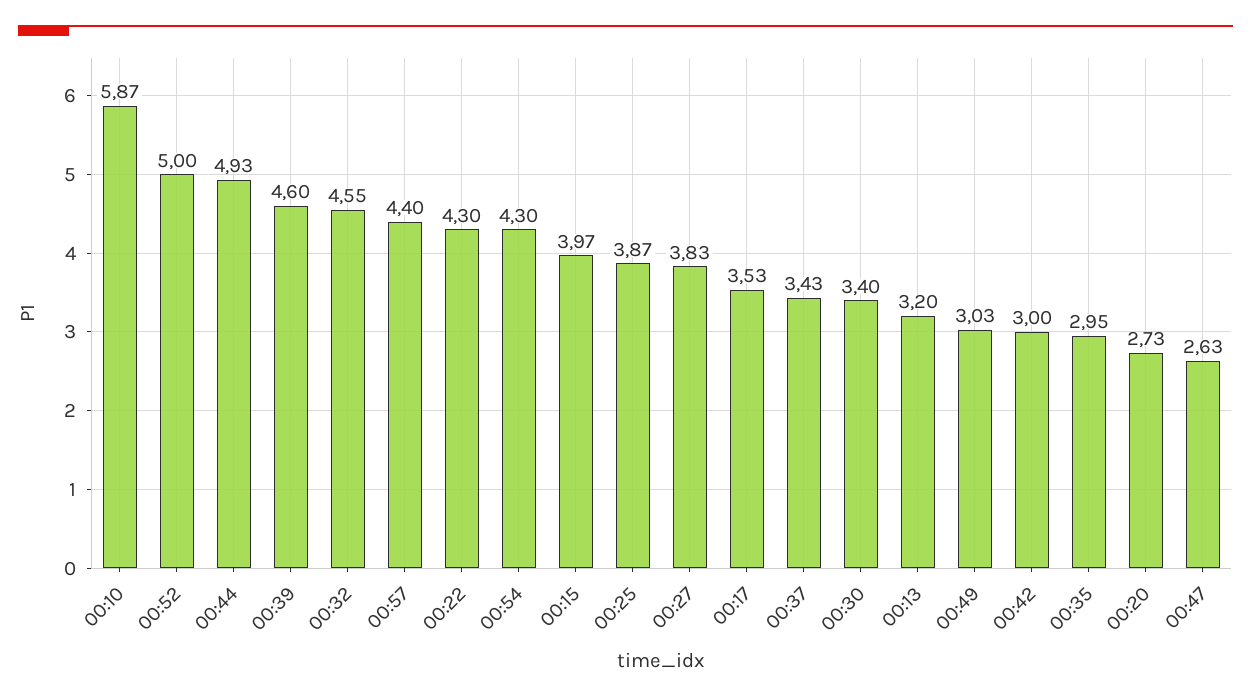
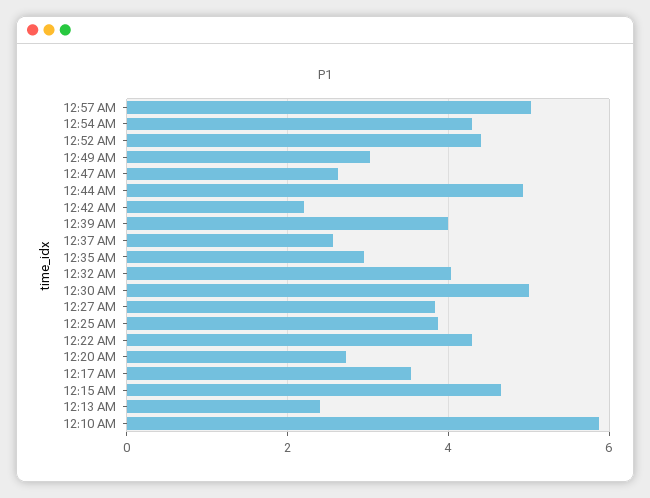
  {
    "00:10": 5.87,
-   "00:52": 5,
+   "00:52": 4.4,
    "00:44": 4.93,
-   "00:39": 4.6,
+   "00:39": 4,
-   "00:32": 4.55,
+   "00:32": 4,
-   "00:57": 4.4,
+   "00:57": 5,
    "00:22": 4.3,
    "00:54": 4.3,
-   "00:15": 3.97,
+   "00:15": 4.6,
    "00:25": 3.87,
    "00:27": 3.83,
    "00:17": 3.53,
-   "00:37": 3.43,
+   "00:37": 2.6,
-   "00:30": 3.4,
+   "00:30": 5,
-   "00:13": 3.2,
+   "00:13": 2.4,
    "00:49": 3.03,
-   "00:42": 3,
+   "00:42": 2.2,
    "00:35": 2.95,
    "00:20": 2.73,
    "00:47": 2.63
  }

